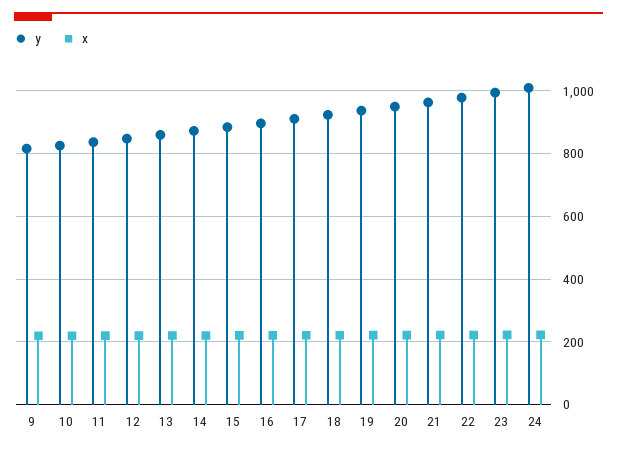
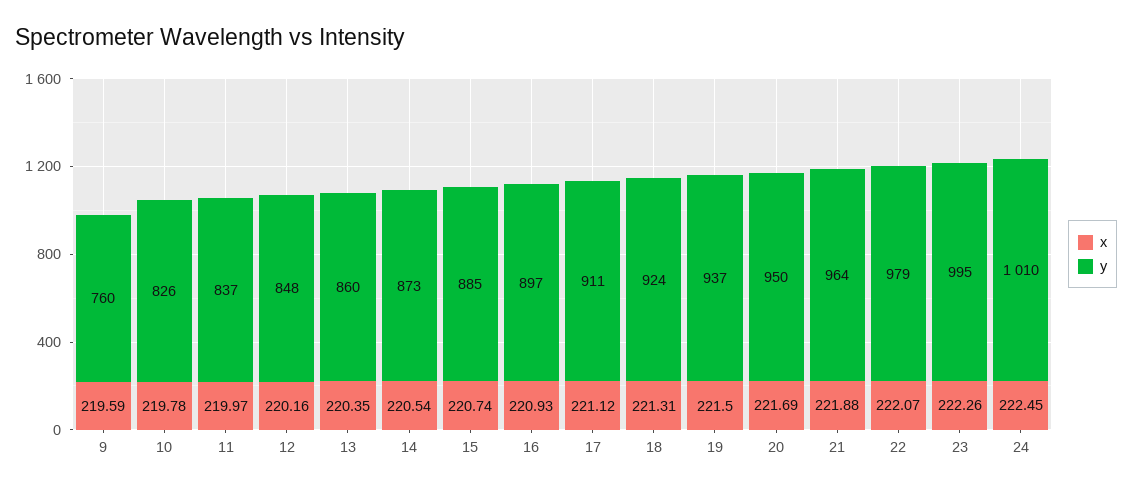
  {
    "y": {
-     "9": 820,
+     "9": 760,
      "10": 826,
      "11": 837,
      "12": 848,
      "13": 860,
      "14": 873,
      "15": 885,
      "16": 897,
      "17": 911,
      "18": 924,
      "19": 937,
      "20": 950,
      "21": 964,
      "22": 979,
      "23": 995,
      "24": 1010
    },
    "x": {
      "9": 219.59,
      "10": 219.78,
      "11": 219.97,
      "12": 220.16,
      "13": 220.35,
      "14": 220.54,
      "15": 220.74,
      "16": 220.93,
      "17": 221.12,
      "18": 221.31,
      "19": 221.5,
      "20": 221.69,
      "21": 221.88,
      "22": 222.07,
      "23": 222.26,
      "24": 222.45
    }
  }

